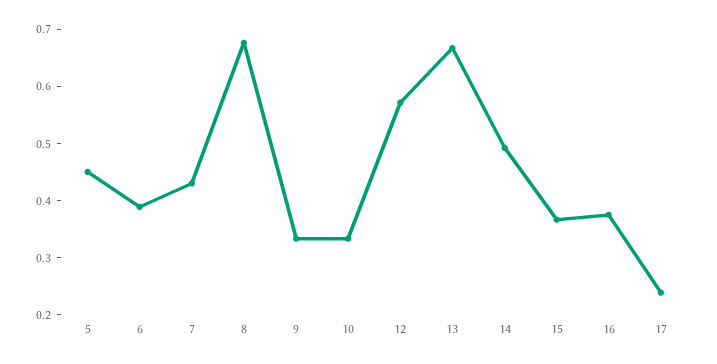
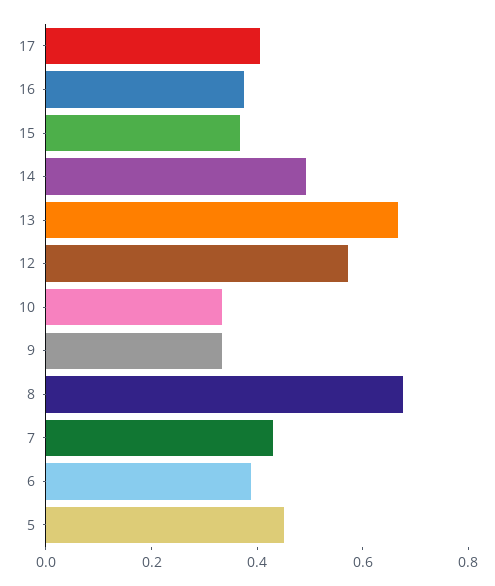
  {
    "5": 0.46,
    "6": 0.38,
    "7": 0.44,
    "8": 0.68,
    "9": 0.34,
    "10": 0.34,
    "12": 0.58,
    "13": 0.66,
    "14": 0.5,
    "15": 0.36,
    "16": 0.38,
-   "17": 0.24
+   "17": 0.4
  }

